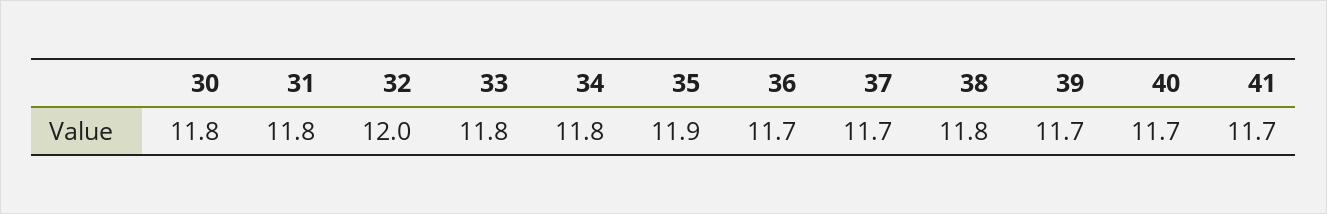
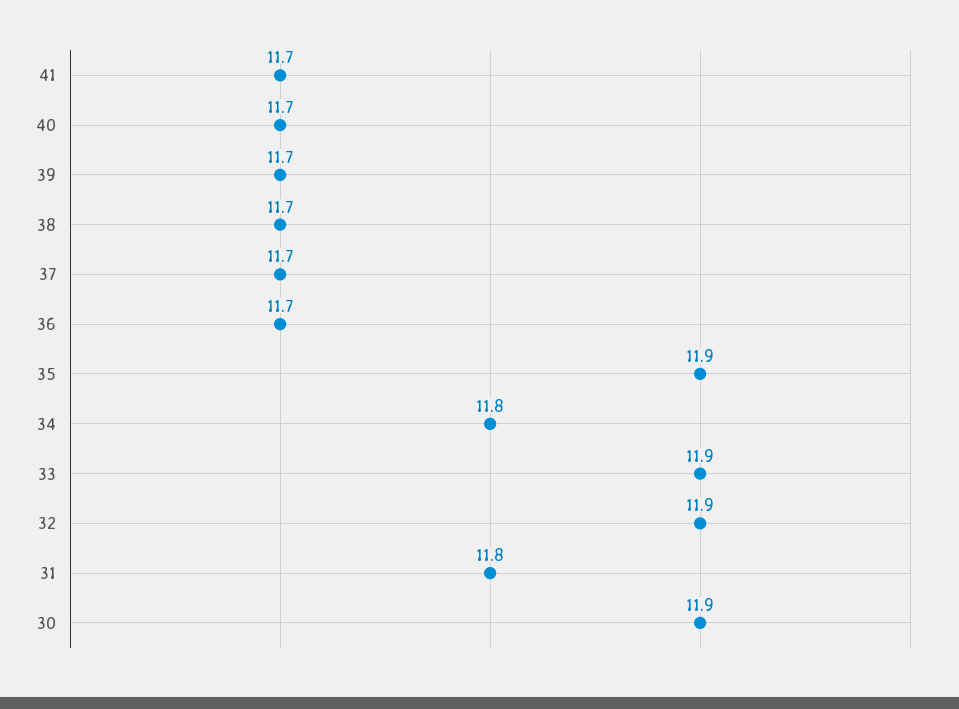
  {
-   "30": 11.8,
+   "30": 11.9,
    "31": 11.8,
-   "32": 12,
+   "32": 11.9,
-   "33": 11.8,
+   "33": 11.9,
    "34": 11.8,
    "35": 11.9,
    "36": 11.7,
    "37": 11.7,
-   "38": 11.8,
+   "38": 11.7,
    "39": 11.7,
    "40": 11.7,
    "41": 11.7
  }

